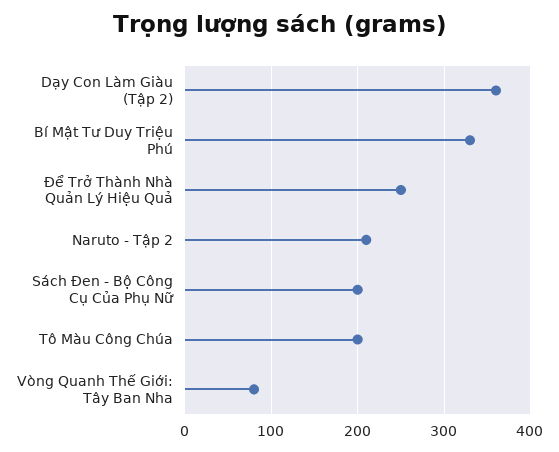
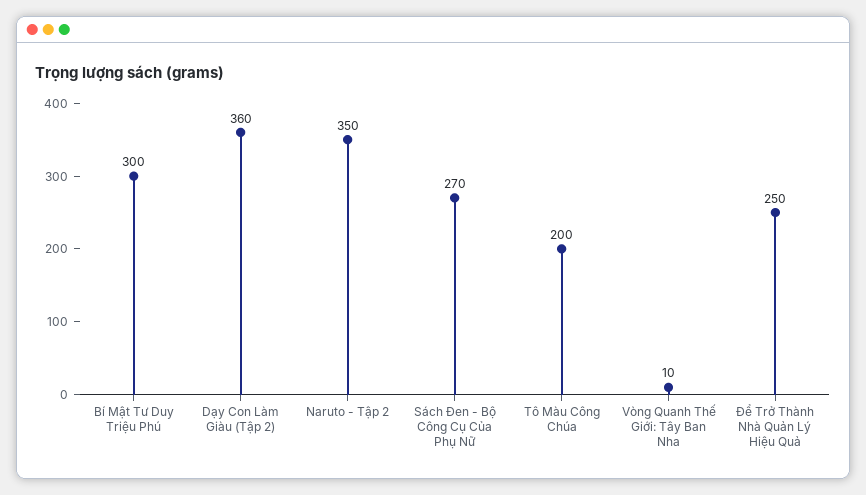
  {
    "Dạy Con Làm Giàu (Tập 2)": 360,
-   "Bí Mật Tư Duy Triệu Phú": 330,
+   "Bí Mật Tư Duy Triệu Phú": 300,
    "Để Trở Thành Nhà Quản Lý Hiệu Quả": 250,
-   "Naruto - Tập 2": 210,
+   "Naruto - Tập 2": 350,
-   "Sách Đen - Bộ Công Cụ Của Phụ Nữ": 200,
+   "Sách Đen - Bộ Công Cụ Của Phụ Nữ": 270,
    "Tô Màu Công Chúa": 200,
-   "Vòng Quanh Thế Giới: Tây Ban Nha": 80
+   "Vòng Quanh Thế Giới: Tây Ban Nha": 10
  }

